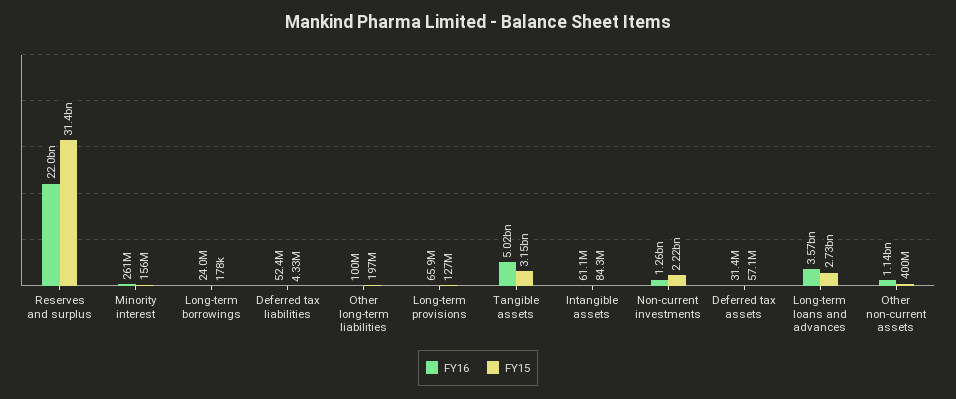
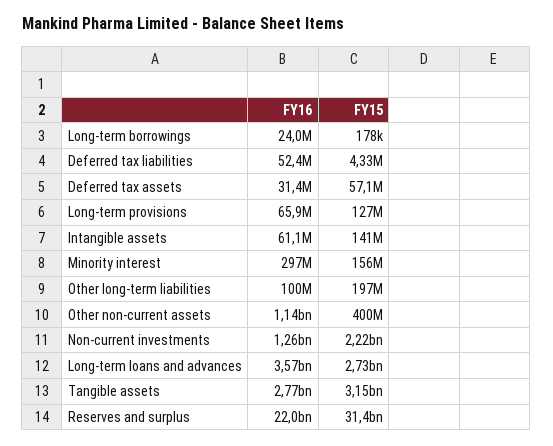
  {
    "FY16": {
      "Reserves and surplus": 22000000000,
-     "Minority interest": 261000000,
+     "Minority interest": 297000000,
      "Long-term borrowings": 24000000,
      "Deferred tax liabilities": 52400000,
      "Other long-term liabilities": 100000000,
      "Long-term provisions": 65900000,
-     "Tangible assets": 5020000000,
+     "Tangible assets": 2770000000,
      "Intangible assets": 61100000,
      "Non-current investments": 1260000000,
      "Deferred tax assets": 31400000,
      "Long-term loans and advances": 3570000000,
      "Other non-current assets": 1140000000
    },
    "FY15": {
      "Reserves and surplus": 31400000000,
      "Minority interest": 156000000,
      "Long-term borrowings": 178000,
      "Deferred tax liabilities": 4330000,
      "Other long-term liabilities": 197000000,
      "Long-term provisions": 127000000,
      "Tangible assets": 3150000000,
-     "Intangible assets": 84300000,
+     "Intangible assets": 141000000,
      "Non-current investments": 2220000000,
      "Deferred tax assets": 57100000,
      "Long-term loans and advances": 2730000000,
      "Other non-current assets": 400000000
    }
  }

